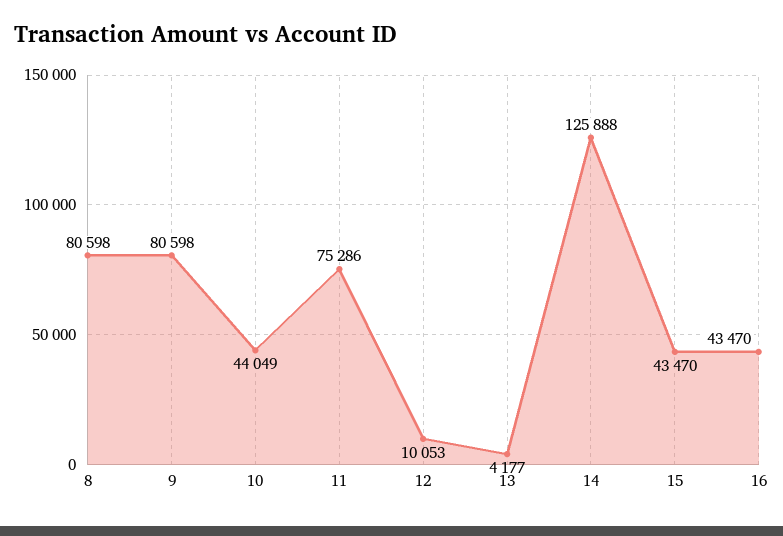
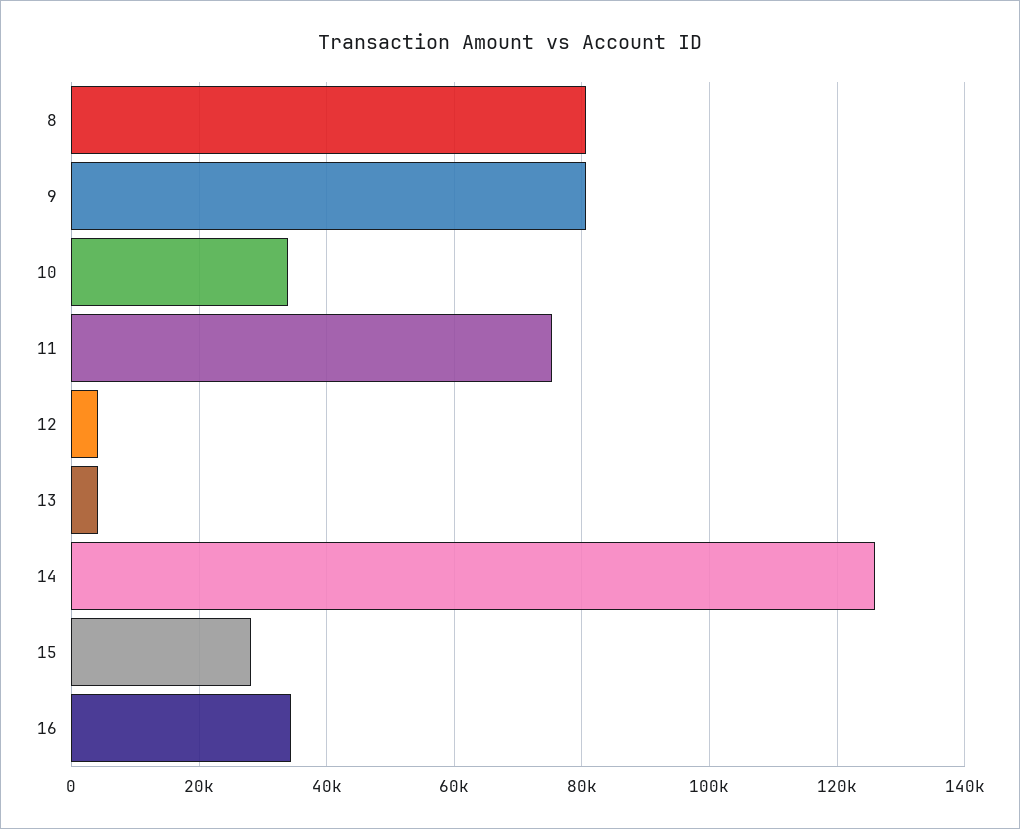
  {
    "8": 80598,
    "9": 80598,
-   "10": 44049,
+   "10": 34000,
    "11": 75286,
-   "12": 10053,
+   "12": 4000,
    "13": 4177,
    "14": 125888,
-   "15": 43470,
+   "15": 28000,
-   "16": 43470
+   "16": 34000
  }

